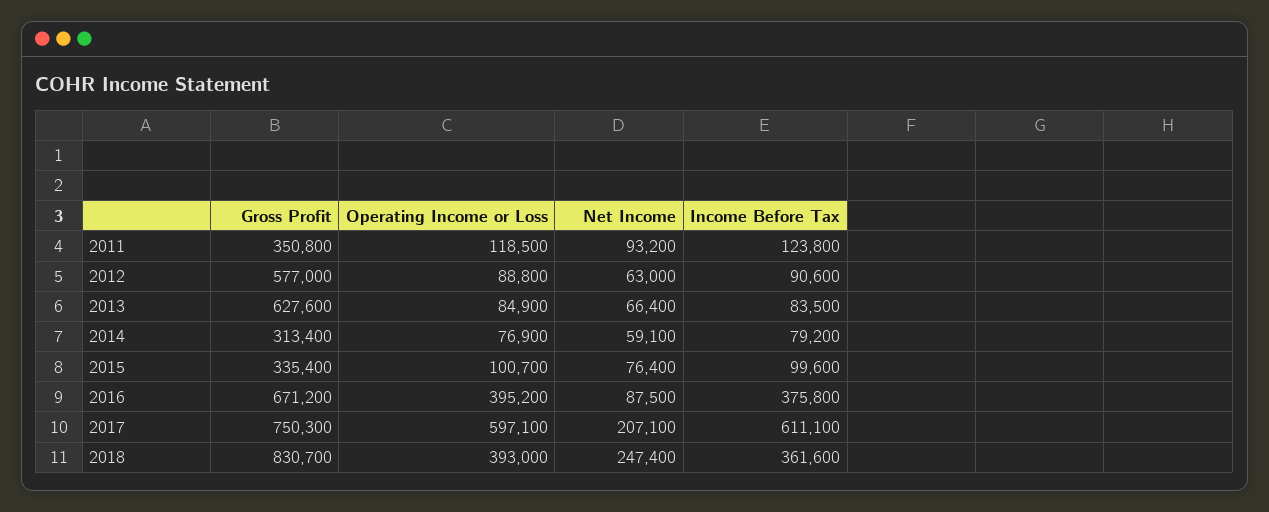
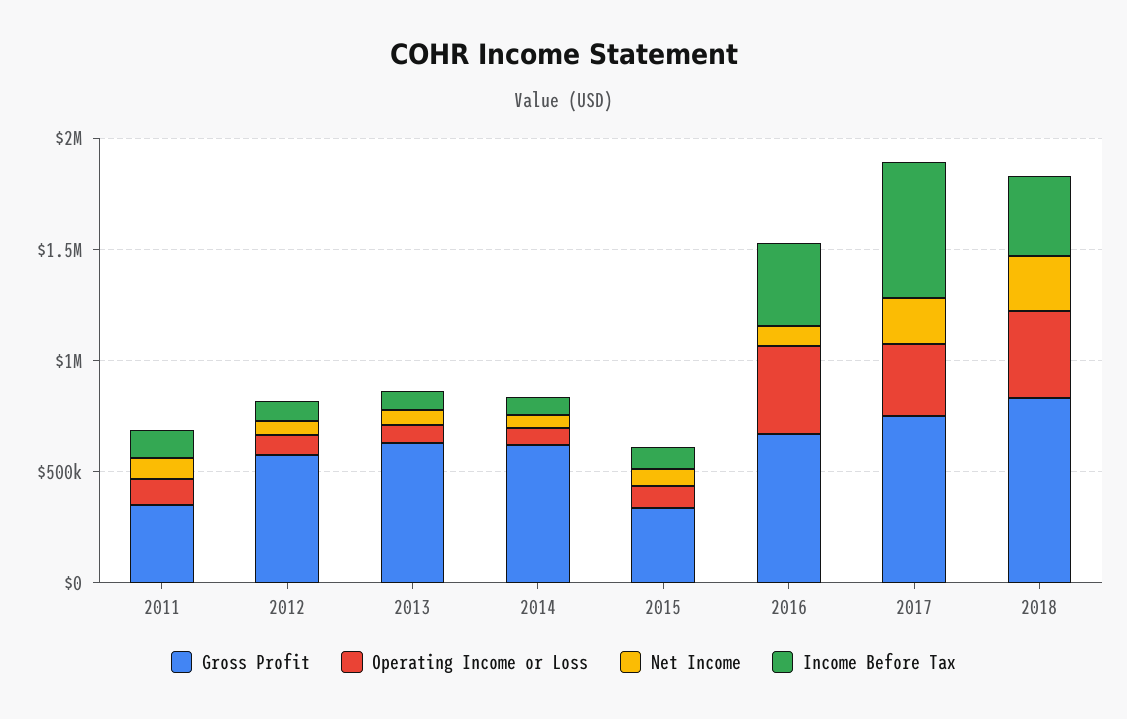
  {
    "Gross Profit": {
      "2011": 350800,
      "2012": 577000,
      "2013": 627600,
-     "2014": 313400,
+     "2014": 600000,
      "2015": 335400,
      "2016": 671200,
      "2017": 750300,
      "2018": 830700
    },
    "Operating Income or Loss": {
      "2011": 118500,
      "2012": 88800,
      "2013": 84900,
      "2014": 76900,
      "2015": 100700,
      "2016": 395200,
-     "2017": 597100,
+     "2017": 300000,
      "2018": 393000
    },
    "Net Income": {
      "2011": 93200,
      "2012": 63000,
      "2013": 66400,
      "2014": 59100,
      "2015": 76400,
      "2016": 87500,
      "2017": 207100,
      "2018": 247400
    },
    "Income Before Tax": {
      "2011": 123800,
      "2012": 90600,
      "2013": 83500,
      "2014": 79200,
      "2015": 99600,
      "2016": 375800,
      "2017": 611100,
      "2018": 361600
    }
  }

